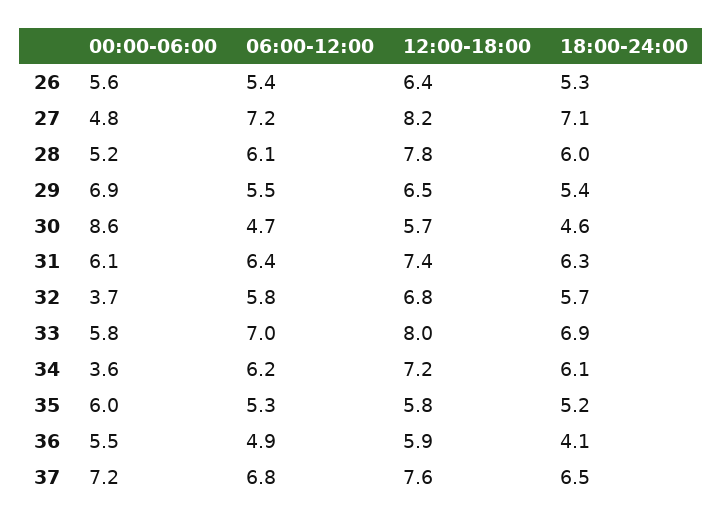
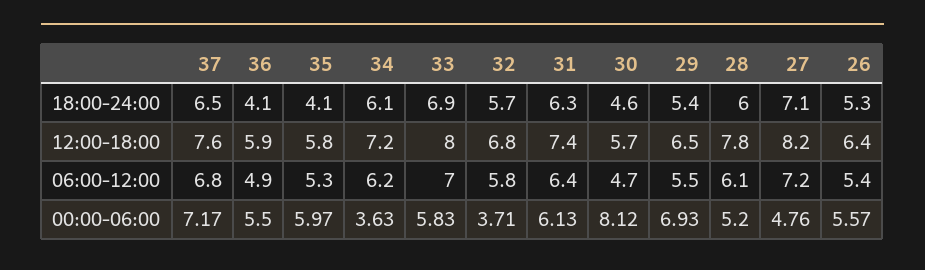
  {
    "00:00-06:00": {
      "26": 5.57,
      "27": 4.76,
      "28": 5.2,
      "29": 6.93,
-     "30": 8.6,
+     "30": 8.12,
      "31": 6.13,
      "32": 3.71,
      "33": 5.83,
      "34": 3.63,
      "35": 5.97,
      "36": 5.5,
      "37": 7.17
    },
    "06:00-12:00": {
      "26": 5.4,
      "27": 7.2,
      "28": 6.1,
      "29": 5.5,
      "30": 4.7,
      "31": 6.4,
      "32": 5.8,
      "33": 7,
      "34": 6.2,
      "35": 5.3,
      "36": 4.9,
      "37": 6.8
    },
    "12:00-18:00": {
      "26": 6.4,
      "27": 8.2,
      "28": 7.8,
      "29": 6.5,
      "30": 5.7,
      "31": 7.4,
      "32": 6.8,
      "33": 8,
      "34": 7.2,
      "35": 5.8,
      "36": 5.9,
      "37": 7.6
    },
    "18:00-24:00": {
      "26": 5.3,
      "27": 7.1,
      "28": 6,
      "29": 5.4,
      "30": 4.6,
      "31": 6.3,
      "32": 5.7,
      "33": 6.9,
      "34": 6.1,
-     "35": 5.2,
+     "35": 4.1,
      "36": 4.1,
      "37": 6.5
    }
  }

